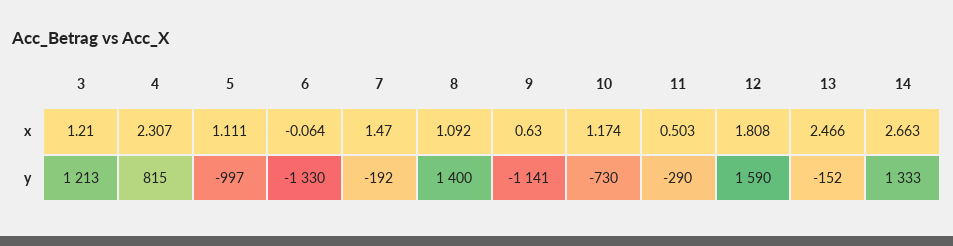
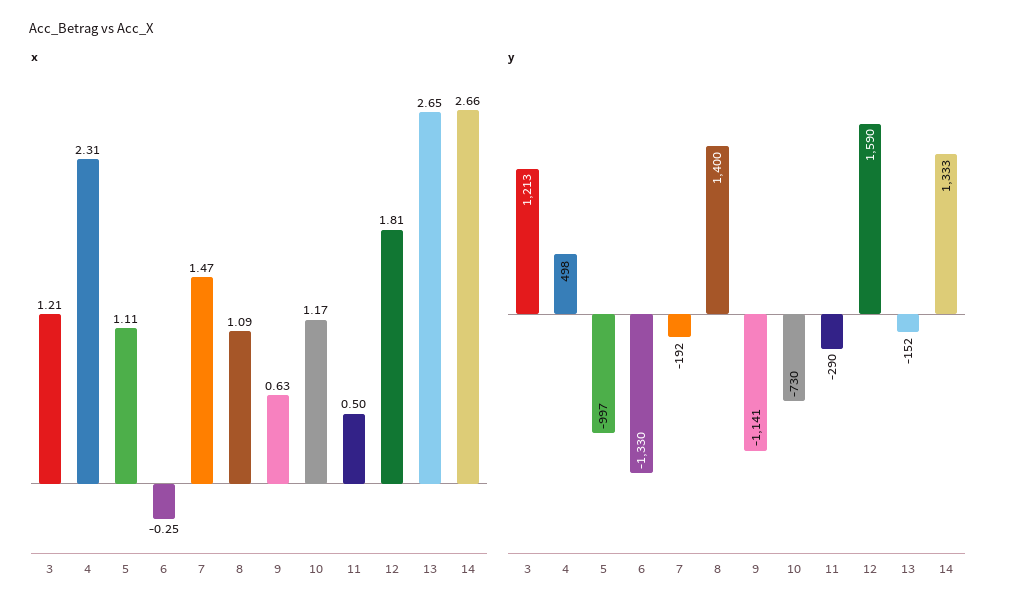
  {
    "x": {
      "3": 1.21,
      "4": 2.307,
      "5": 1.111,
-     "6": -0.064,
+     "6": -0.25,
      "7": 1.47,
      "8": 1.092,
      "9": 0.63,
      "10": 1.174,
      "11": 0.503,
      "12": 1.808,
-     "13": 2.466,
+     "13": 2.65,
      "14": 2.663
    },
    "y": {
      "3": 1213,
-     "4": 815,
+     "4": 498,
      "5": -997,
      "6": -1330,
      "7": -192,
      "8": 1400,
      "9": -1141,
      "10": -730,
      "11": -290,
      "12": 1590,
      "13": -152,
      "14": 1333
    }
  }

